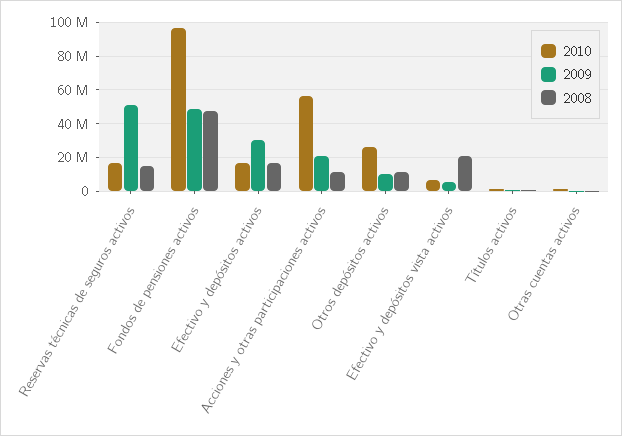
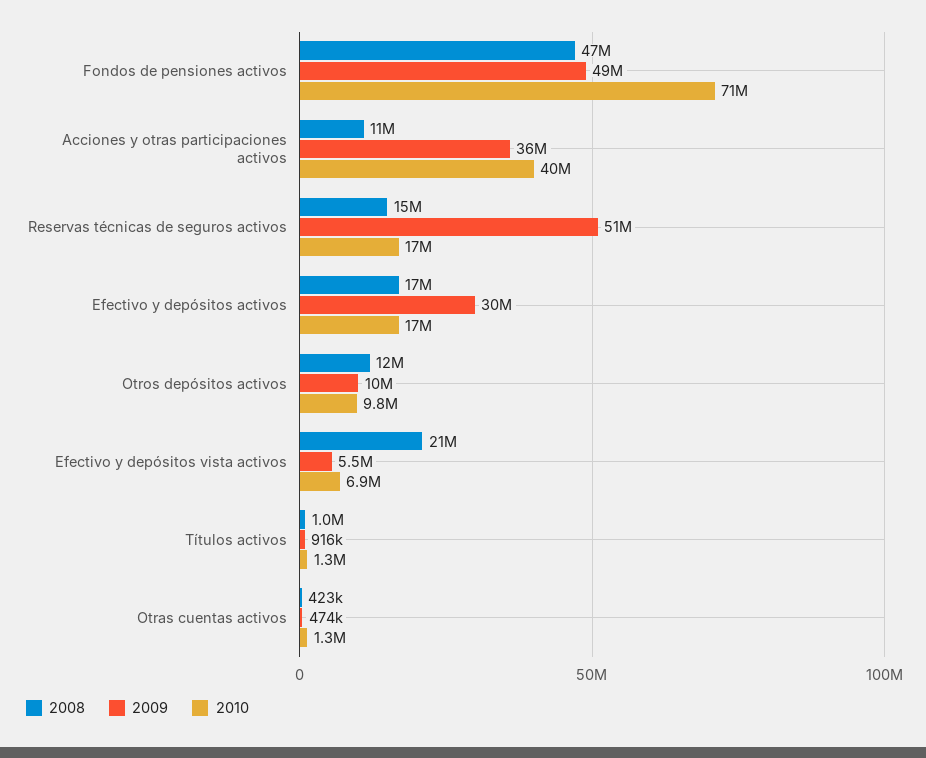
  {
    "2010": {
      "Reservas técnicas de seguros activos": 17000000,
-     "Fondos de pensiones activos": 95000000,
+     "Fondos de pensiones activos": 71000000,
      "Efectivo y depósitos activos": 17000000,
-     "Acciones y otras participaciones activos": 55000000,
+     "Acciones y otras participaciones activos": 40000000,
-     "Otros depósitos activos": 25000000,
+     "Otros depósitos activos": 9800000,
      "Efectivo y depósitos vista activos": 6900000,
      "Títulos activos": 1300000,
      "Otras cuentas activos": 1300000
    },
    "2009": {
      "Reservas técnicas de seguros activos": 51000000,
      "Fondos de pensiones activos": 49000000,
      "Efectivo y depósitos activos": 30000000,
-     "Acciones y otras participaciones activos": 20000000,
+     "Acciones y otras participaciones activos": 36000000,
      "Otros depósitos activos": 10000000,
      "Efectivo y depósitos vista activos": 5500000,
      "Títulos activos": 916000,
      "Otras cuentas activos": 474000
    },
    "2008": {
      "Reservas técnicas de seguros activos": 15000000,
      "Fondos de pensiones activos": 47000000,
      "Efectivo y depósitos activos": 17000000,
      "Acciones y otras participaciones activos": 11000000,
      "Otros depósitos activos": 12000000,
      "Efectivo y depósitos vista activos": 21000000,
      "Títulos activos": 1000000,
      "Otras cuentas activos": 423000
    }
  }

